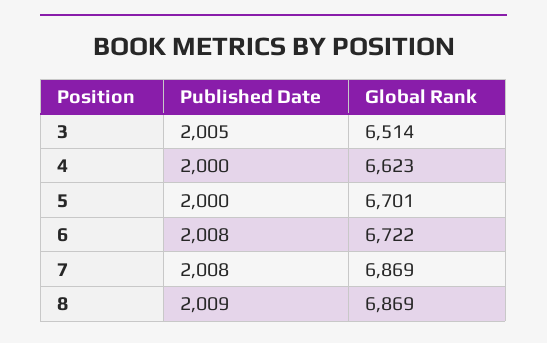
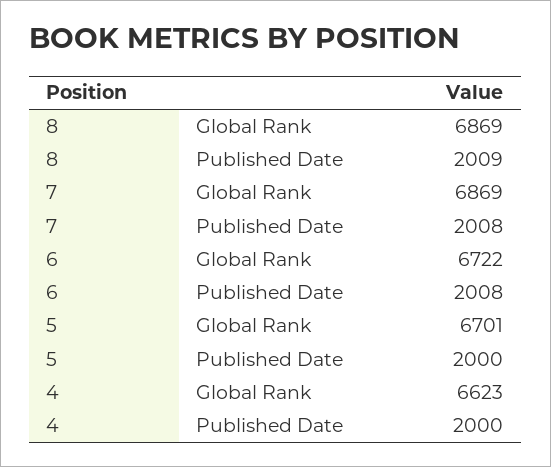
  {
    "Published Date": {
-     "3": 2005,
      "4": 2000,
      "5": 2000,
      "6": 2008,
      "7": 2008,
      "8": 2009
    },
    "Global Rank": {
-     "3": 6514,
      "4": 6623,
      "5": 6701,
      "6": 6722,
      "7": 6869,
      "8": 6869
    }
  }

